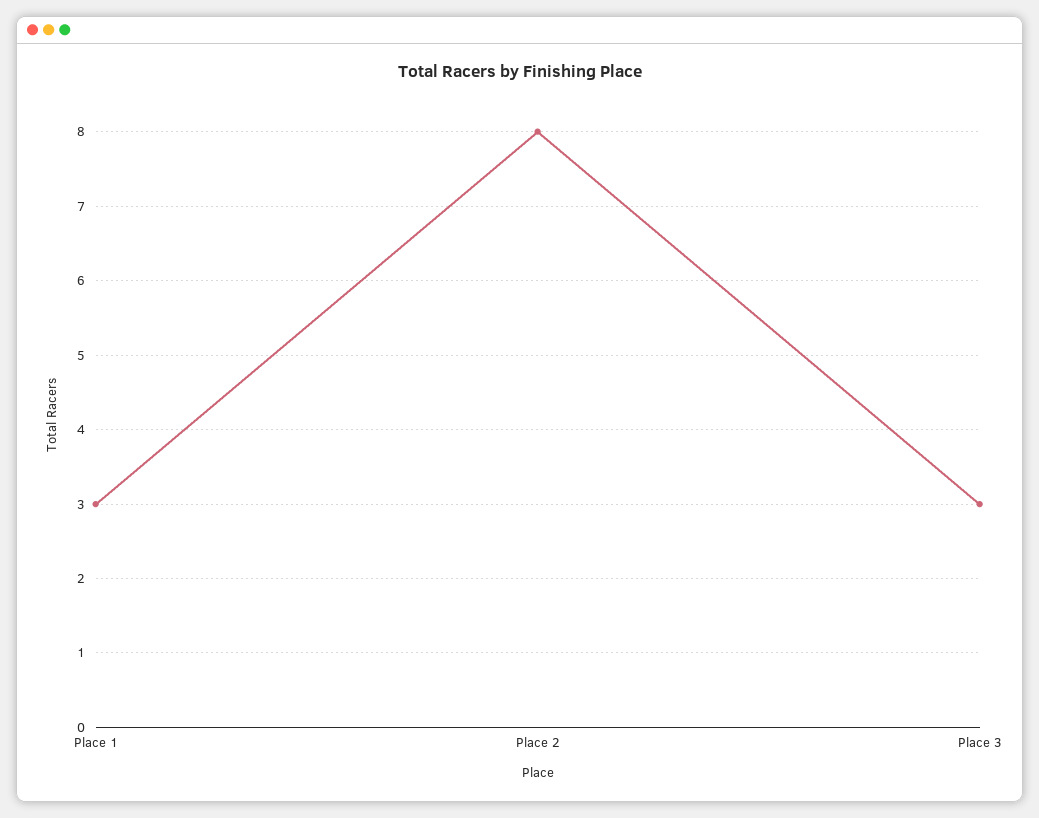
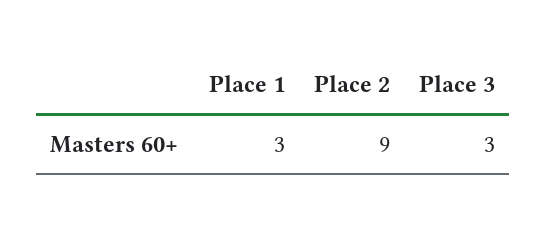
  {
    "Place 1": 3,
-   "Place 2": 8,
+   "Place 2": 9,
    "Place 3": 3
  }

